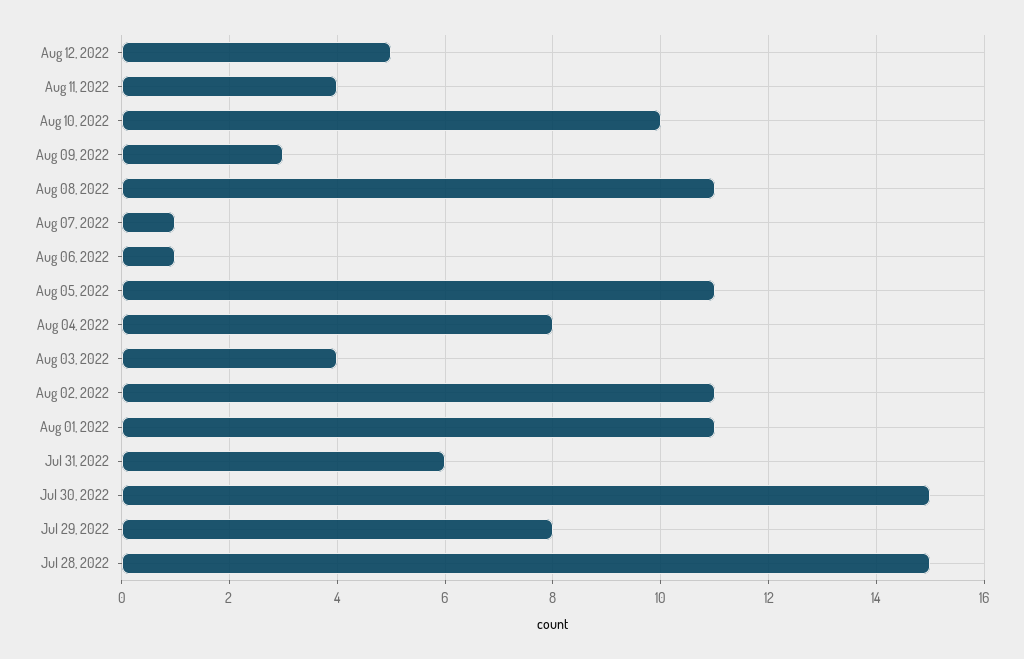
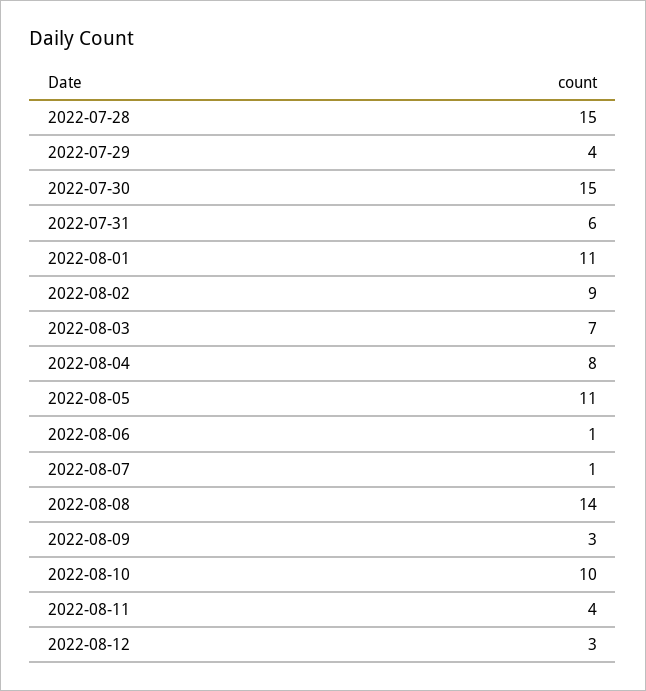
  {
-   "Aug 12, 2022": 5,
+   "Aug 12, 2022": 3,
    "Aug 11, 2022": 4,
    "Aug 10, 2022": 10,
    "Aug 09, 2022": 3,
-   "Aug 08, 2022": 11,
+   "Aug 08, 2022": 14,
    "Aug 07, 2022": 1,
    "Aug 06, 2022": 1,
    "Aug 05, 2022": 11,
    "Aug 04, 2022": 8,
-   "Aug 03, 2022": 4,
+   "Aug 03, 2022": 7,
-   "Aug 02, 2022": 11,
+   "Aug 02, 2022": 9,
    "Aug 01, 2022": 11,
    "Jul 31, 2022": 6,
    "Jul 30, 2022": 15,
-   "Jul 29, 2022": 8,
+   "Jul 29, 2022": 4,
    "Jul 28, 2022": 15
  }

